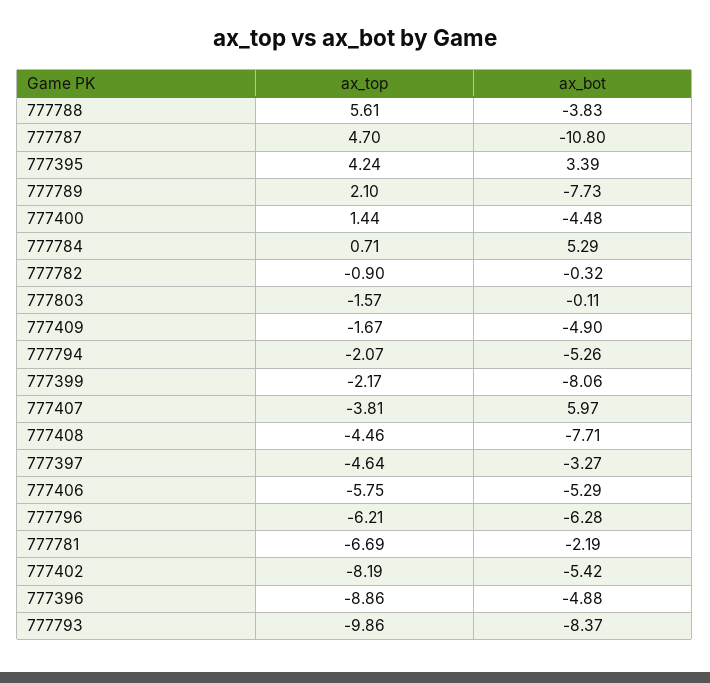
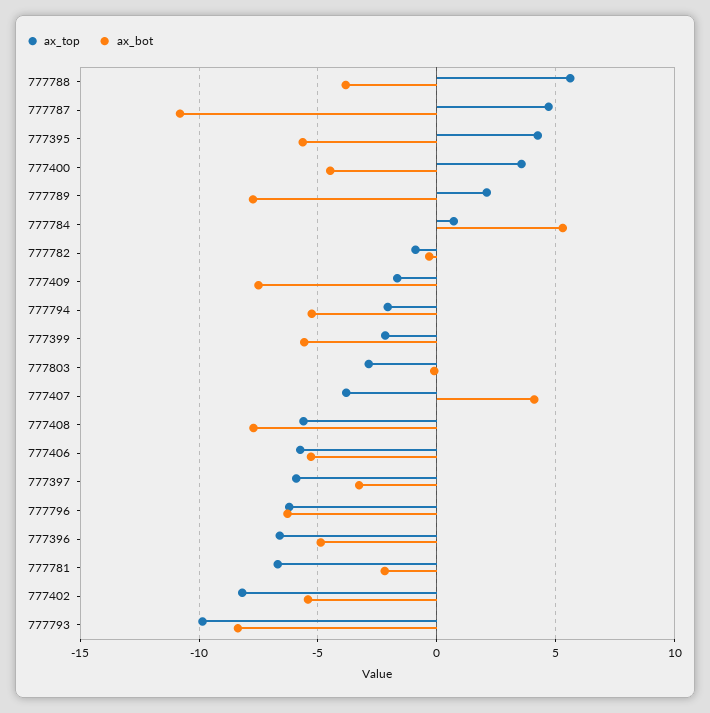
  {
    "ax_top": {
      "777788": 5.61,
      "777787": 4.7,
      "777395": 4.24,
      "777789": 2.1,
-     "777400": 1.44,
+     "777400": 3.5,
      "777784": 0.71,
      "777782": -0.9,
-     "777803": -1.57,
+     "777803": -3,
      "777409": -1.67,
      "777794": -2.07,
      "777399": -2.17,
      "777407": -3.81,
-     "777408": -4.46,
+     "777408": -5.5,
-     "777397": -4.64,
+     "777397": -6,
      "777406": -5.75,
      "777796": -6.21,
      "777781": -6.69,
      "777402": -8.19,
-     "777396": -8.86,
+     "777396": -6.5,
      "777793": -9.86
    },
    "ax_bot": {
      "777788": -3.83,
      "777787": -10.8,
-     "777395": 3.39,
+     "777395": -5.5,
      "777789": -7.73,
      "777400": -4.48,
      "777784": 5.29,
      "777782": -0.32,
      "777803": -0.11,
-     "777409": -4.9,
+     "777409": -7.5,
      "777794": -5.26,
-     "777399": -8.06,
+     "777399": -5.5,
-     "777407": 5.97,
+     "777407": 4,
      "777408": -7.71,
      "777397": -3.27,
      "777406": -5.29,
      "777796": -6.28,
      "777781": -2.19,
      "777402": -5.42,
      "777396": -4.88,
      "777793": -8.37
    }
  }

